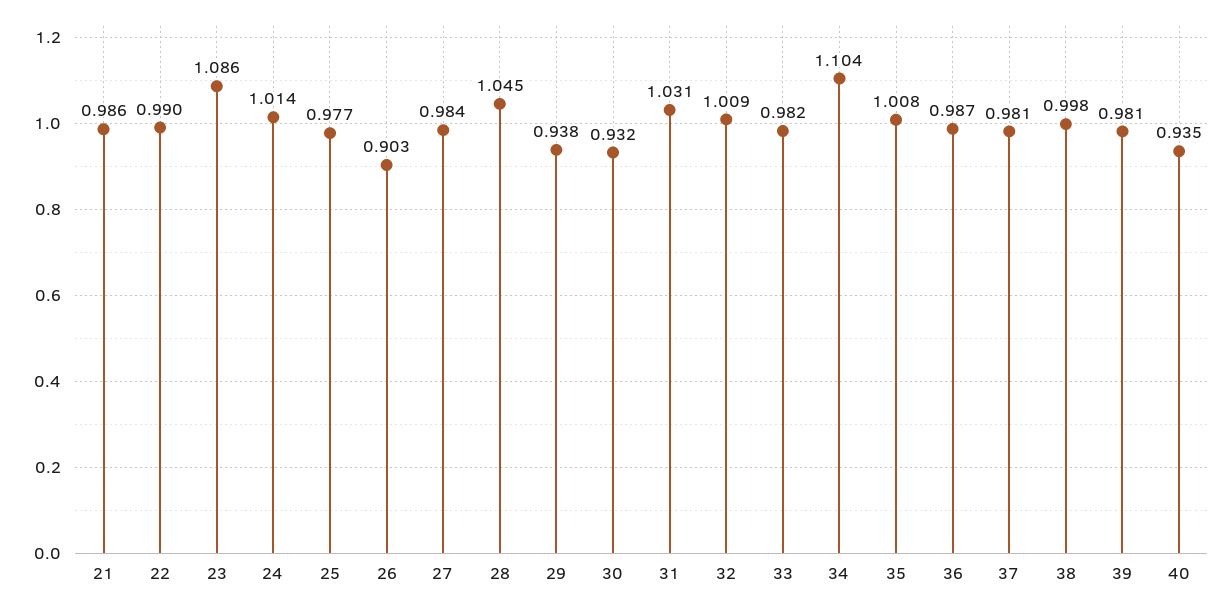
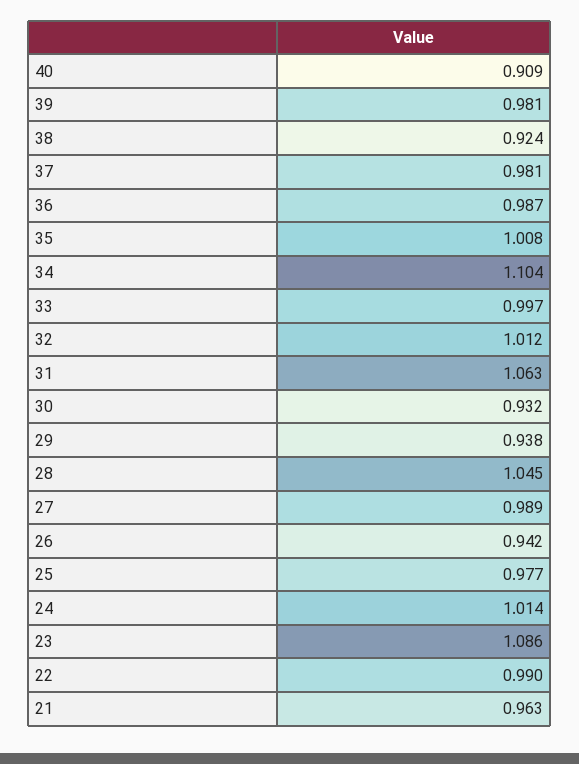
  {
-   "21": 0.986,
+   "21": 0.963,
    "22": 0.99,
    "23": 1.086,
    "24": 1.014,
    "25": 0.977,
-   "26": 0.903,
+   "26": 0.942,
-   "27": 0.984,
+   "27": 0.989,
    "28": 1.045,
    "29": 0.938,
    "30": 0.932,
-   "31": 1.031,
+   "31": 1.063,
-   "32": 1.009,
+   "32": 1.012,
-   "33": 0.982,
+   "33": 0.997,
    "34": 1.104,
    "35": 1.008,
    "36": 0.987,
    "37": 0.981,
-   "38": 0.998,
+   "38": 0.924,
    "39": 0.981,
-   "40": 0.935
+   "40": 0.909
  }

